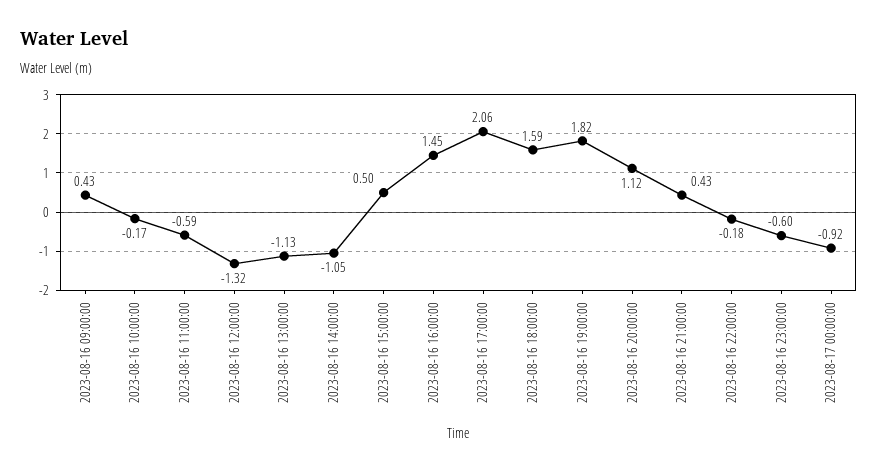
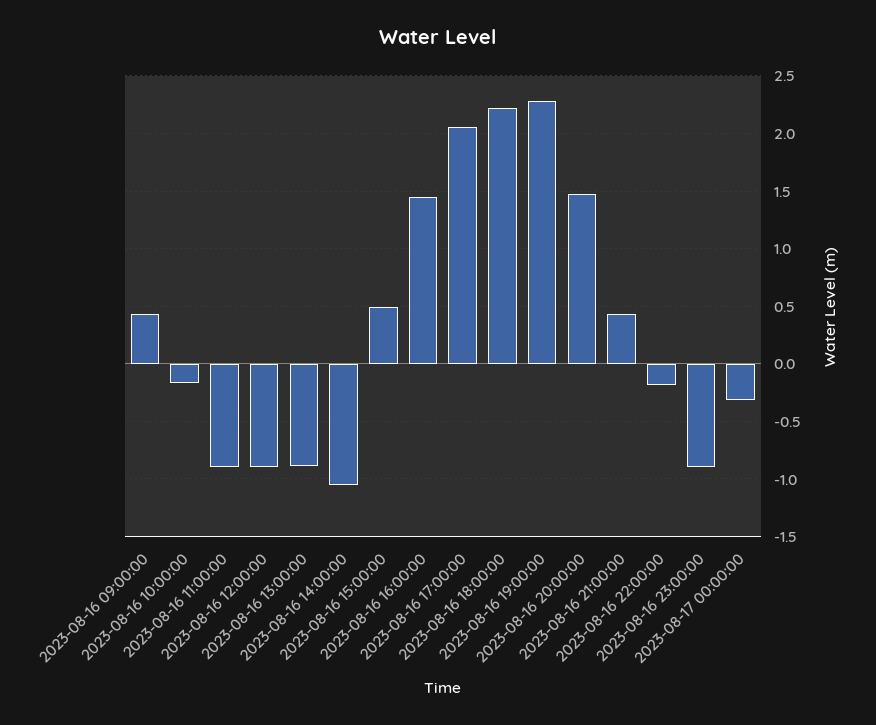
  {
    "2023-08-16 09:00:00": 0.43,
    "2023-08-16 10:00:00": -0.17,
-   "2023-08-16 11:00:00": -0.59,
+   "2023-08-16 11:00:00": -0.9,
-   "2023-08-16 12:00:00": -1.32,
+   "2023-08-16 12:00:00": -0.9,
-   "2023-08-16 13:00:00": -1.13,
+   "2023-08-16 13:00:00": -0.9,
    "2023-08-16 14:00:00": -1.05,
    "2023-08-16 15:00:00": 0.5,
    "2023-08-16 16:00:00": 1.45,
    "2023-08-16 17:00:00": 2.06,
-   "2023-08-16 18:00:00": 1.59,
+   "2023-08-16 18:00:00": 2.2,
-   "2023-08-16 19:00:00": 1.82,
+   "2023-08-16 19:00:00": 2.3,
-   "2023-08-16 20:00:00": 1.12,
+   "2023-08-16 20:00:00": 1.5,
    "2023-08-16 21:00:00": 0.43,
    "2023-08-16 22:00:00": -0.18,
-   "2023-08-16 23:00:00": -0.6,
+   "2023-08-16 23:00:00": -0.9,
-   "2023-08-17 00:00:00": -0.92
+   "2023-08-17 00:00:00": -0.3
  }

